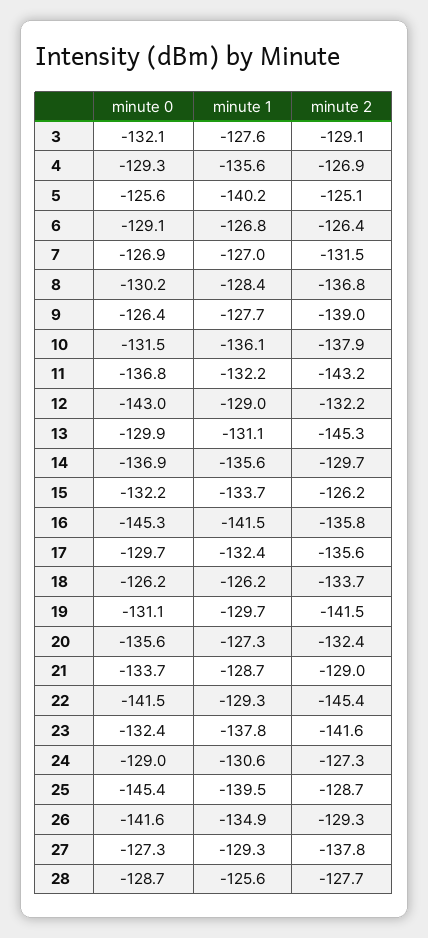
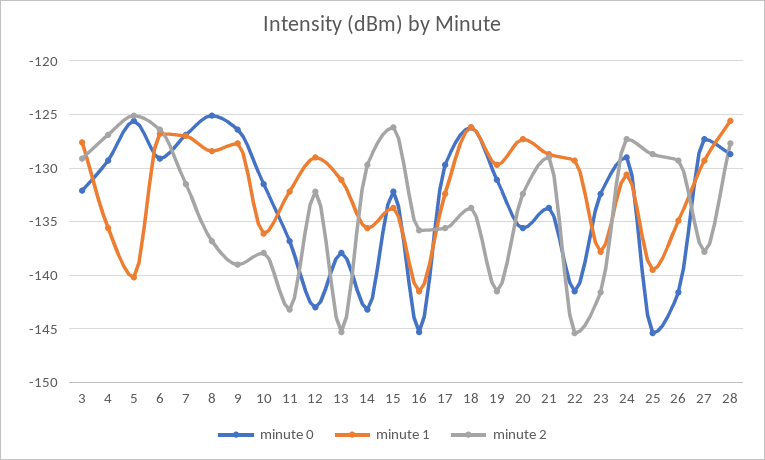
  {
    "minute 0": {
      "3": -132.1,
      "4": -129.3,
      "5": -125.6,
      "6": -129.1,
      "7": -126.9,
-     "8": -130.2,
+     "8": -125,
      "9": -126.4,
      "10": -131.5,
      "11": -136.8,
      "12": -143,
-     "13": -129.9,
+     "13": -138,
-     "14": -136.9,
+     "14": -143,
      "15": -132.2,
      "16": -145.3,
      "17": -129.7,
      "18": -126.2,
      "19": -131.1,
      "20": -135.6,
      "21": -133.7,
      "22": -141.5,
      "23": -132.4,
      "24": -129,
      "25": -145.4,
      "26": -141.6,
      "27": -127.3,
      "28": -128.7
    },
    "minute 1": {
      "3": -127.6,
      "4": -135.6,
      "5": -140.2,
      "6": -126.8,
      "7": -127,
      "8": -128.4,
      "9": -127.7,
      "10": -136.1,
      "11": -132.2,
      "12": -129,
      "13": -131.1,
      "14": -135.6,
      "15": -133.7,
      "16": -141.5,
      "17": -132.4,
      "18": -126.2,
      "19": -129.7,
      "20": -127.3,
      "21": -128.7,
      "22": -129.3,
      "23": -137.8,
      "24": -130.6,
      "25": -139.5,
      "26": -134.9,
      "27": -129.3,
      "28": -125.6
    },
    "minute 2": {
      "3": -129.1,
      "4": -126.9,
      "5": -125.1,
      "6": -126.4,
      "7": -131.5,
      "8": -136.8,
      "9": -139,
      "10": -137.9,
      "11": -143.2,
      "12": -132.2,
      "13": -145.3,
      "14": -129.7,
      "15": -126.2,
      "16": -135.8,
      "17": -135.6,
      "18": -133.7,
      "19": -141.5,
      "20": -132.4,
      "21": -129,
      "22": -145.4,
      "23": -141.6,
      "24": -127.3,
      "25": -128.7,
      "26": -129.3,
      "27": -137.8,
      "28": -127.7
    }
  }

